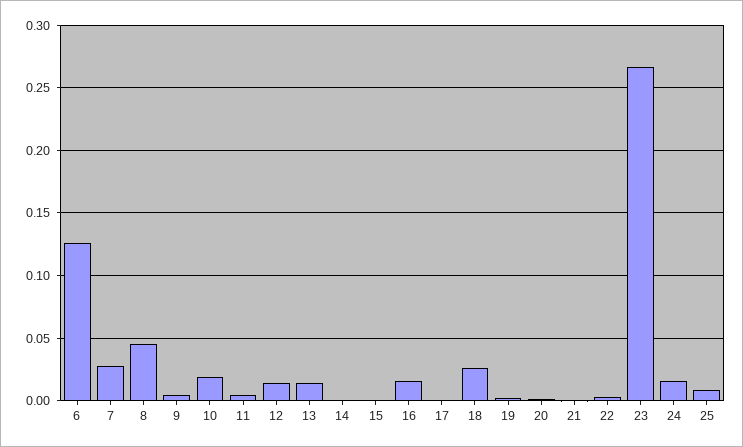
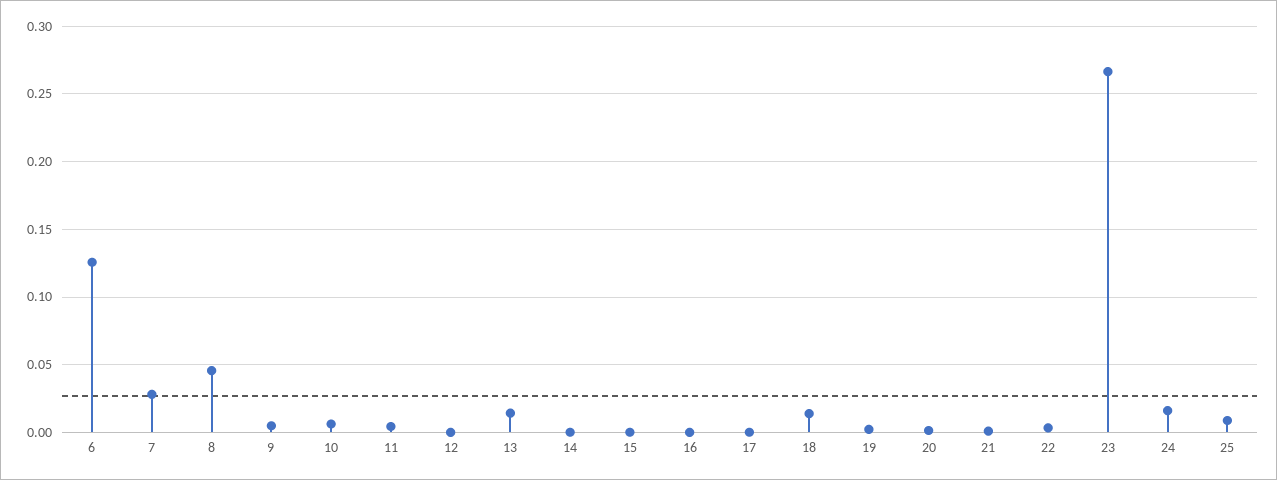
  {
    "6": 0.125,
    "7": 0.03,
    "8": 0.045,
    "9": 0.005,
-   "10": 0.02,
+   "10": 0.005,
    "11": 0.005,
-   "12": 0.015,
+   "12": 0,
    "13": 0.015,
    "14": 0,
    "15": 0,
-   "16": 0.015,
+   "16": 0,
    "17": 0,
-   "18": 0.025,
+   "18": 0.015,
    "19": 0,
    "20": 0,
    "21": 0,
    "22": 0.005,
    "23": 0.265,
    "24": 0.015,
    "25": 0.01
  }

